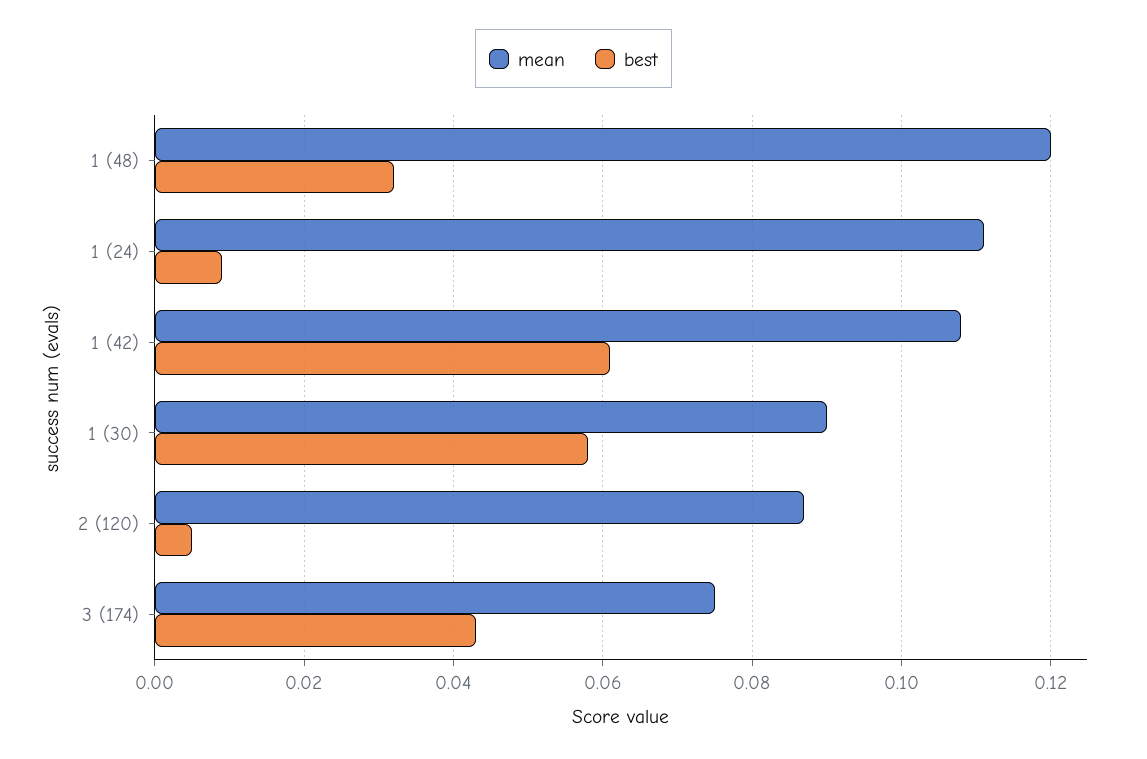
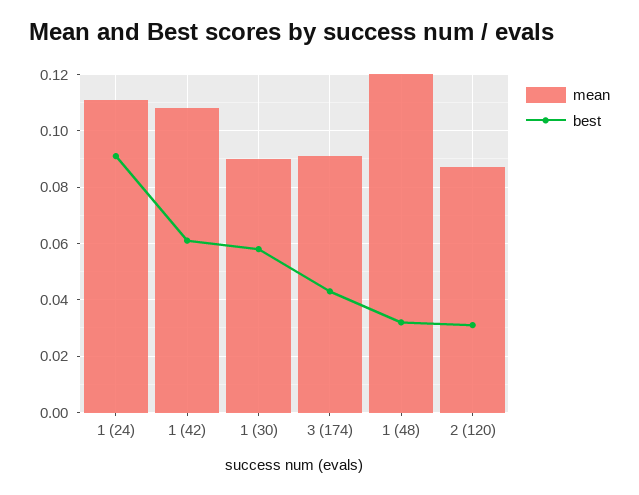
  {
    "mean": {
      "1 (48)": 0.12,
      "1 (24)": 0.11,
      "1 (42)": 0.11,
      "1 (30)": 0.09,
      "2 (120)": 0.085,
-     "3 (174)": 0.075
+     "3 (174)": 0.09
    },
    "best": {
      "1 (48)": 0.03,
-     "1 (24)": 0.01,
+     "1 (24)": 0.09,
      "1 (42)": 0.06,
      "1 (30)": 0.06,
-     "2 (120)": 0.005,
+     "2 (120)": 0.03,
      "3 (174)": 0.045
    }
  }

